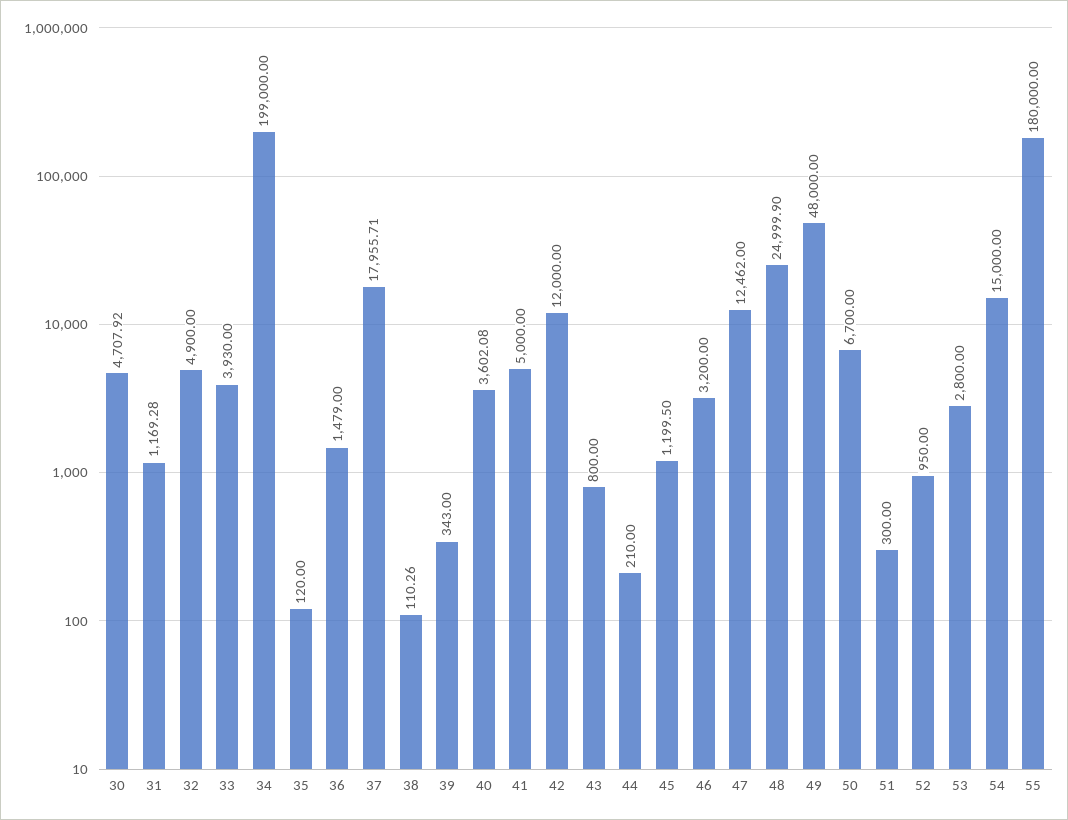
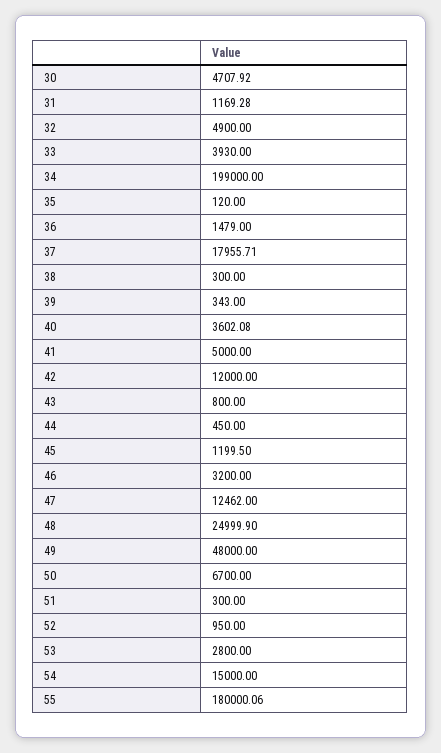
  {
    "30": 4707.92,
    "31": 1169.28,
    "32": 4900,
    "33": 3930,
    "34": 199000,
    "35": 120,
    "36": 1479,
    "37": 17955.71,
-   "38": 110.26,
+   "38": 300,
    "39": 343,
    "40": 3602.08,
    "41": 5000,
    "42": 12000,
    "43": 800,
-   "44": 210,
+   "44": 450,
    "45": 1199.5,
    "46": 3200,
    "47": 12462,
    "48": 24999.9,
    "49": 48000,
    "50": 6700,
    "51": 300,
    "52": 950,
    "53": 2800,
    "54": 15000,
-   "55": 180000
+   "55": 180000.06
  }

